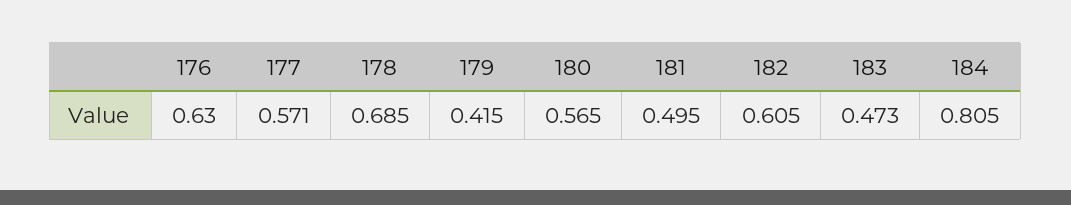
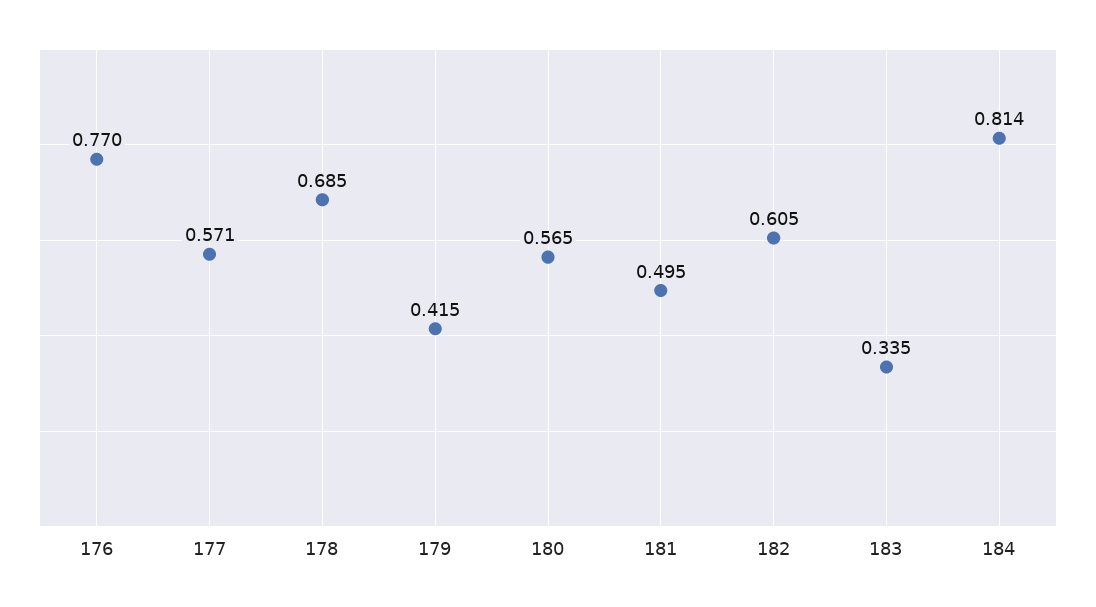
  {
-   "176": 0.63,
+   "176": 0.77,
    "177": 0.571,
    "178": 0.685,
    "179": 0.415,
    "180": 0.565,
    "181": 0.495,
    "182": 0.605,
-   "183": 0.473,
+   "183": 0.335,
-   "184": 0.805
+   "184": 0.814
  }

